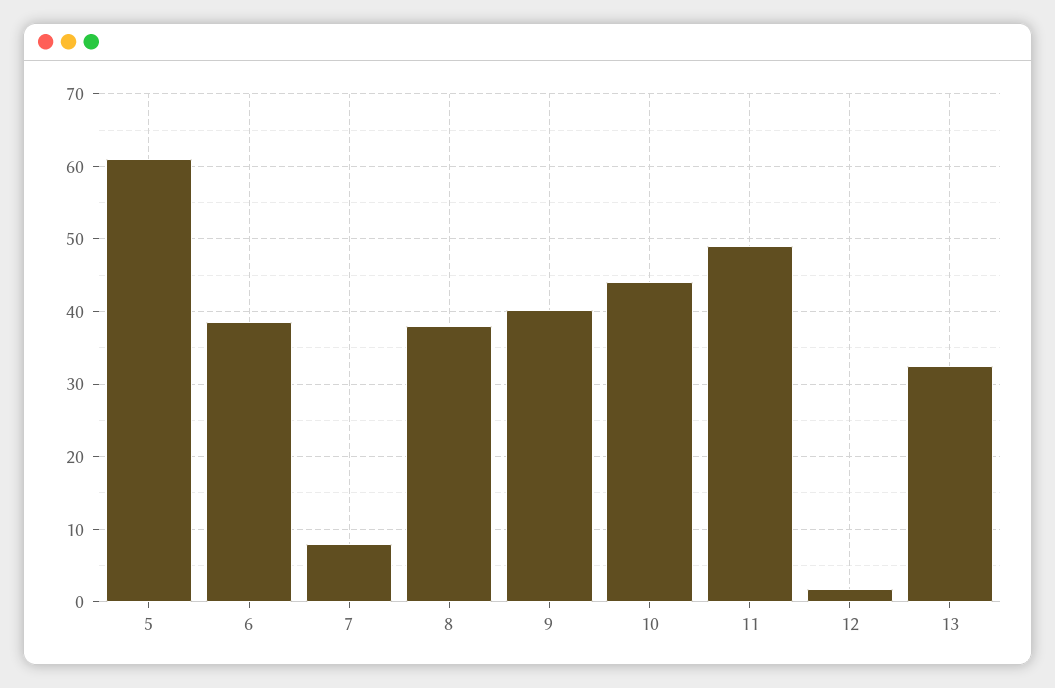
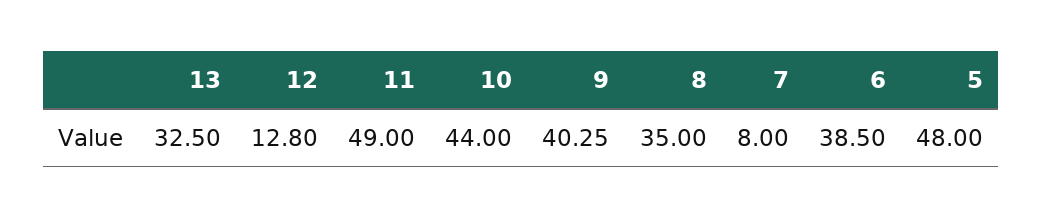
  {
-   "5": 61,
+   "5": 48,
    "6": 38.5,
    "7": 8,
-   "8": 38,
+   "8": 35,
    "9": 40.25,
    "10": 44,
    "11": 49,
-   "12": 2,
+   "12": 12.8,
    "13": 32.5
  }

